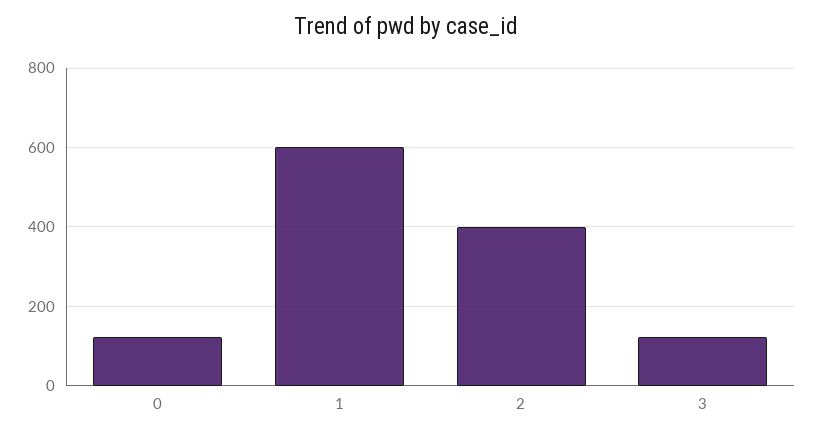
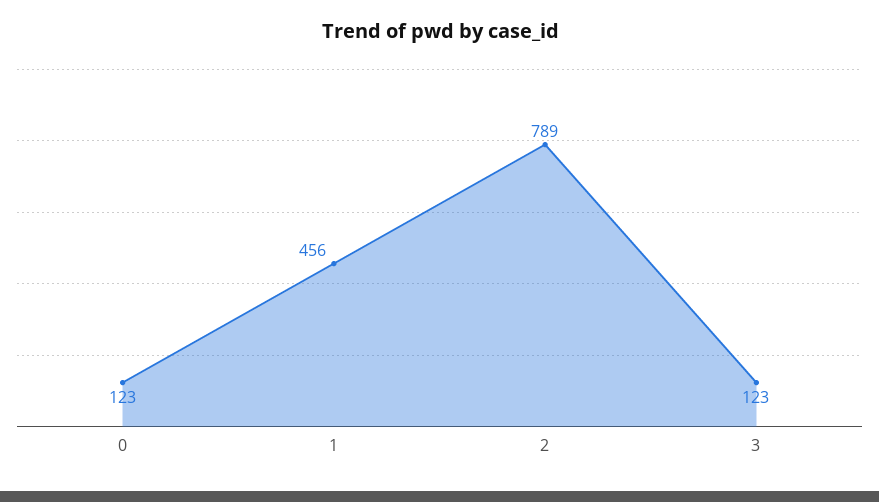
  {
    "0": 123,
-   "1": 600,
+   "1": 456,
-   "2": 400,
+   "2": 789,
    "3": 123
  }

